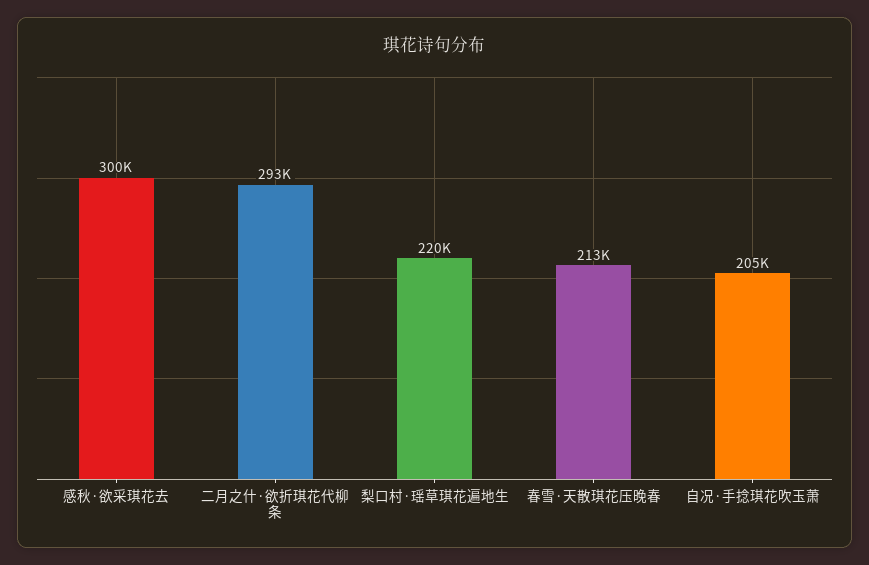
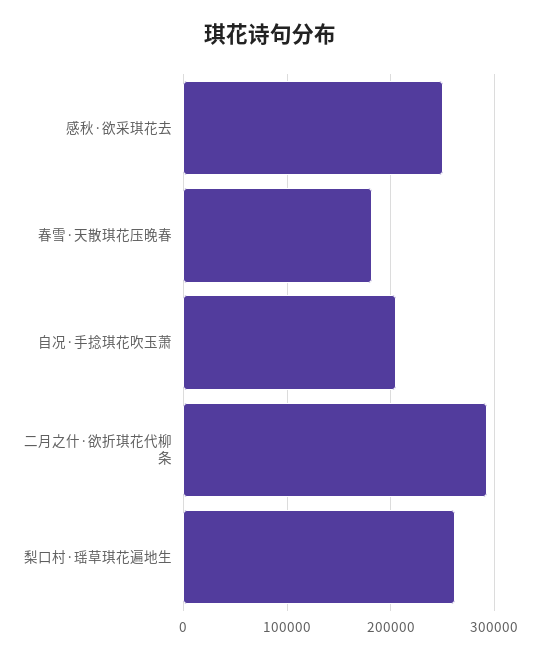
  {
-   "感秋·欲采琪花去": 300000,
+   "感秋·欲采琪花去": 250000,
    "二月之什·欲折琪花代柳条": 293000,
-   "梨口村·瑶草琪花遍地生": 220000,
+   "梨口村·瑶草琪花遍地生": 260000,
-   "春雪·天散琪花压晚春": 213000,
+   "春雪·天散琪花压晚春": 180000,
    "自况·手捻琪花吹玉萧": 205000
  }

